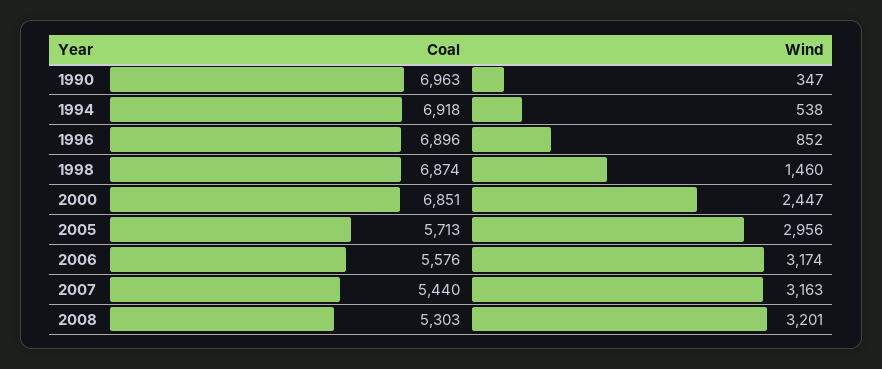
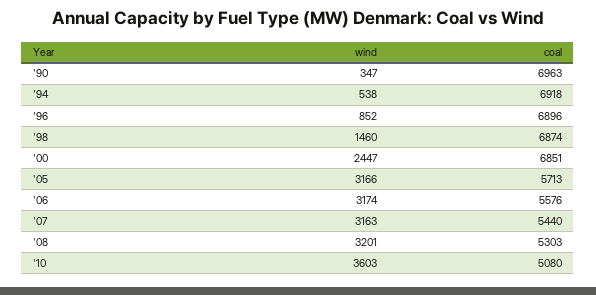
  {
    "Coal": {
      "1990": 6963,
      "1994": 6918,
      "1996": 6896,
      "1998": 6874,
      "2000": 6851,
      "2005": 5713,
      "2006": 5576,
      "2007": 5440,
-     "2008": 5303
+     "2008": 5303,
+     "'10": 5080
    },
    "Wind": {
      "1990": 347,
      "1994": 538,
      "1996": 852,
      "1998": 1460,
      "2000": 2447,
-     "2005": 2956,
+     "2005": 3166,
      "2006": 3174,
      "2007": 3163,
-     "2008": 3201
+     "2008": 3201,
+     "'10": 3603
    }
  }

